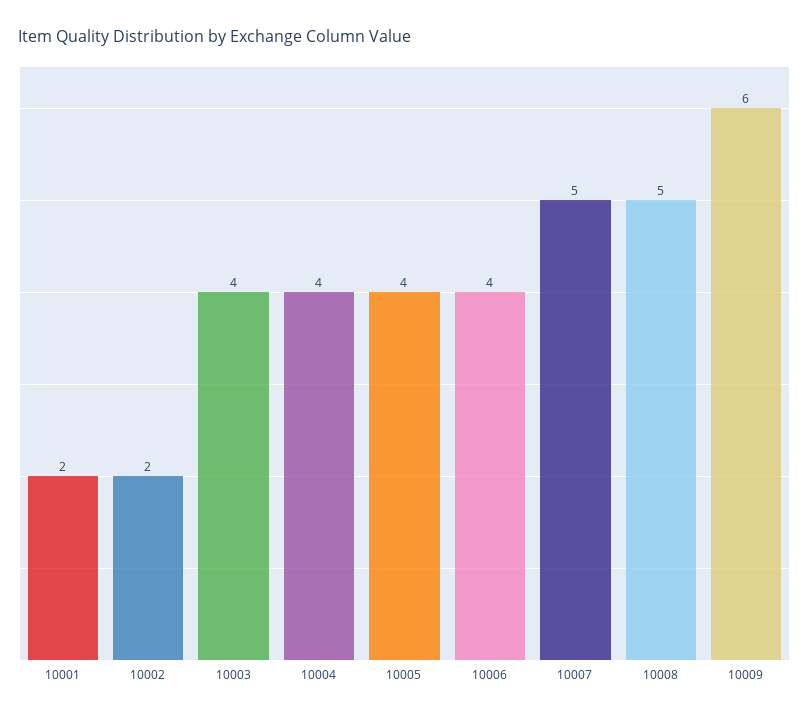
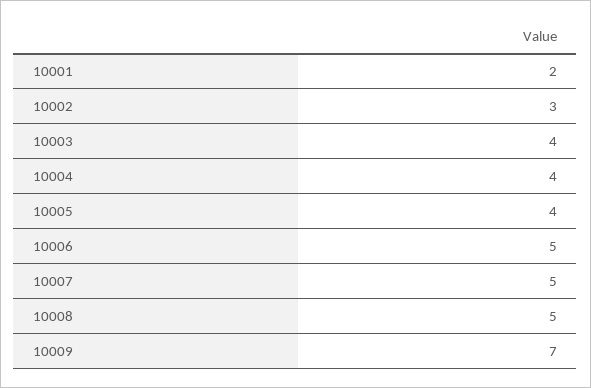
  {
    "10001": 2,
-   "10002": 2,
+   "10002": 3,
    "10003": 4,
    "10004": 4,
    "10005": 4,
-   "10006": 4,
+   "10006": 5,
    "10007": 5,
    "10008": 5,
-   "10009": 6
+   "10009": 7
  }

